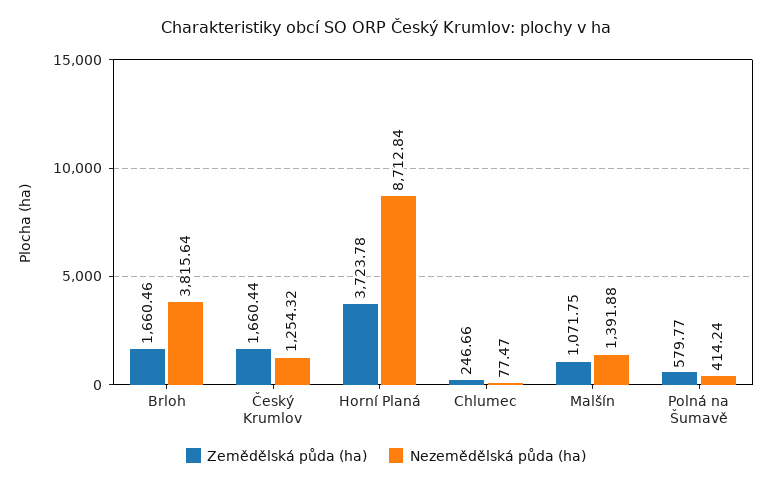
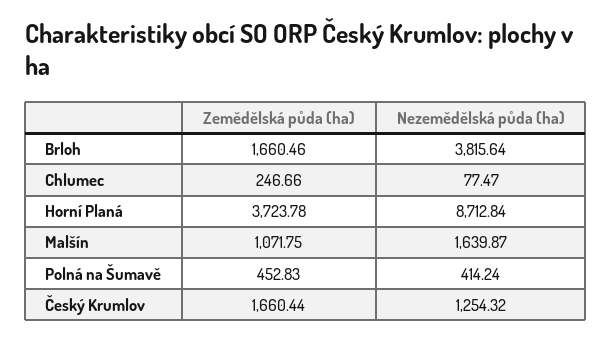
  {
    "Zemědělská půda (ha)": {
      "Brloh": 1660.46,
      "Český Krumlov": 1660.44,
      "Horní Planá": 3723.78,
      "Chlumec": 246.66,
      "Malšín": 1071.75,
-     "Polná na Šumavě": 579.77
+     "Polná na Šumavě": 452.83
    },
    "Nezemědělská půda (ha)": {
      "Brloh": 3815.64,
      "Český Krumlov": 1254.32,
      "Horní Planá": 8712.84,
      "Chlumec": 77.47,
-     "Malšín": 1391.88,
+     "Malšín": 1639.87,
      "Polná na Šumavě": 414.24
    }
  }

